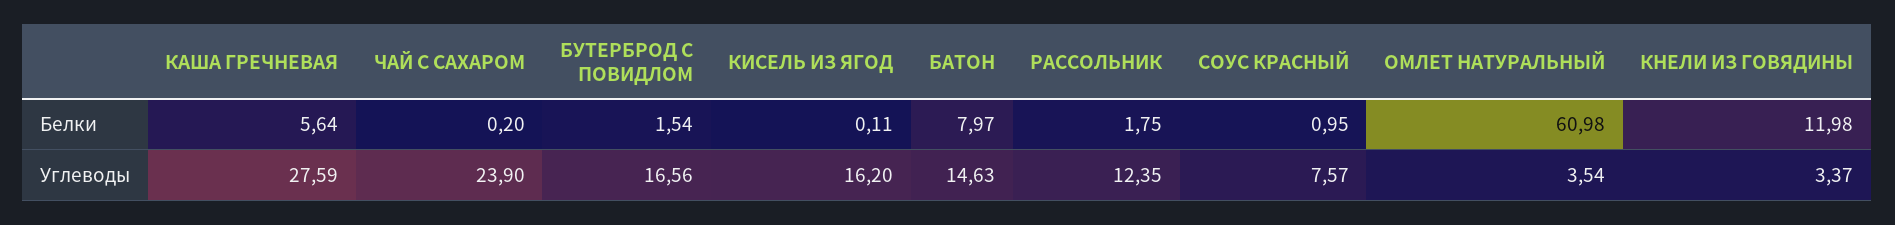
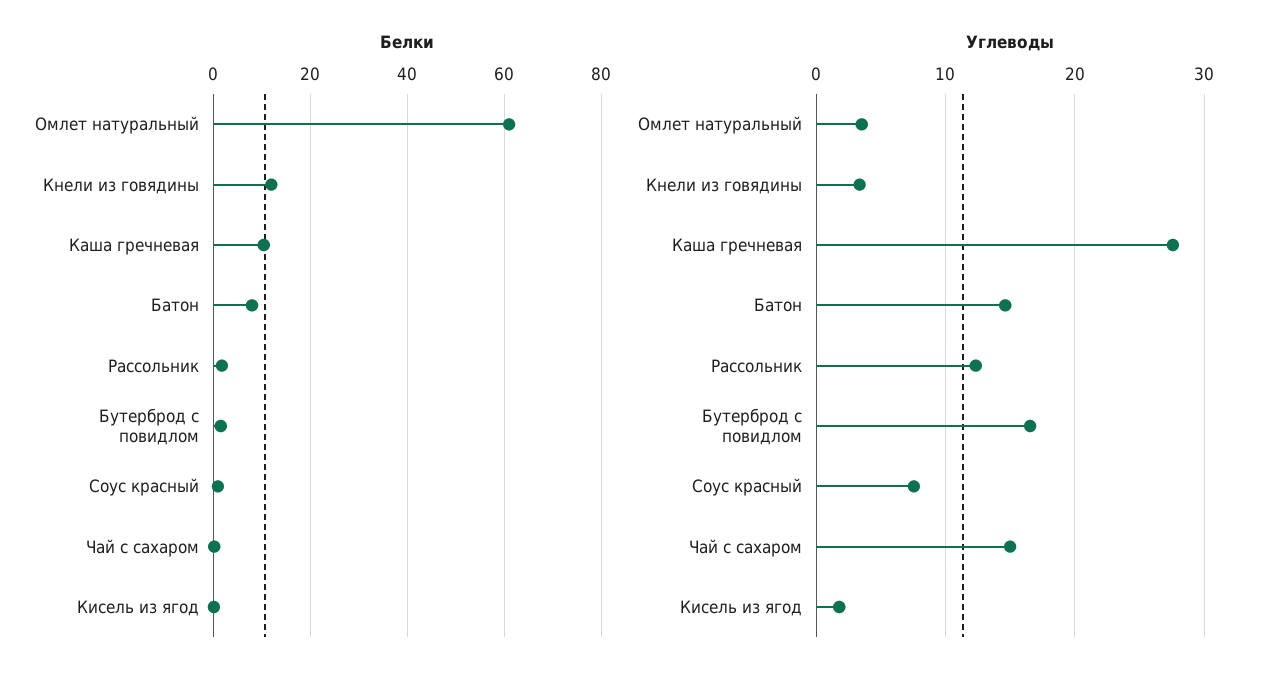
  {
    "Белки": {
-     "КАША ГРЕЧНЕВАЯ": 5.64,
+     "КАША ГРЕЧНЕВАЯ": 10,
      "ЧАЙ С САХАРОМ": 0.2,
      "БУТЕРБРОД С ПОВИДЛОМ": 1.54,
      "КИСЕЛЬ ИЗ ЯГОД": 0.11,
      "БАТОН": 7.97,
      "РАССОЛЬНИК": 1.75,
      "СОУС КРАСНЫЙ": 0.95,
      "ОМЛЕТ НАТУРАЛЬНЫЙ": 60.98,
      "КНЕЛИ ИЗ ГОВЯДИНЫ": 11.98
    },
    "Углеводы": {
      "КАША ГРЕЧНЕВАЯ": 27.59,
-     "ЧАЙ С САХАРОМ": 23.9,
+     "ЧАЙ С САХАРОМ": 15,
      "БУТЕРБРОД С ПОВИДЛОМ": 16.56,
-     "КИСЕЛЬ ИЗ ЯГОД": 16.2,
+     "КИСЕЛЬ ИЗ ЯГОД": 2,
      "БАТОН": 14.63,
      "РАССОЛЬНИК": 12.35,
      "СОУС КРАСНЫЙ": 7.57,
      "ОМЛЕТ НАТУРАЛЬНЫЙ": 3.54,
      "КНЕЛИ ИЗ ГОВЯДИНЫ": 3.37
    }
  }

